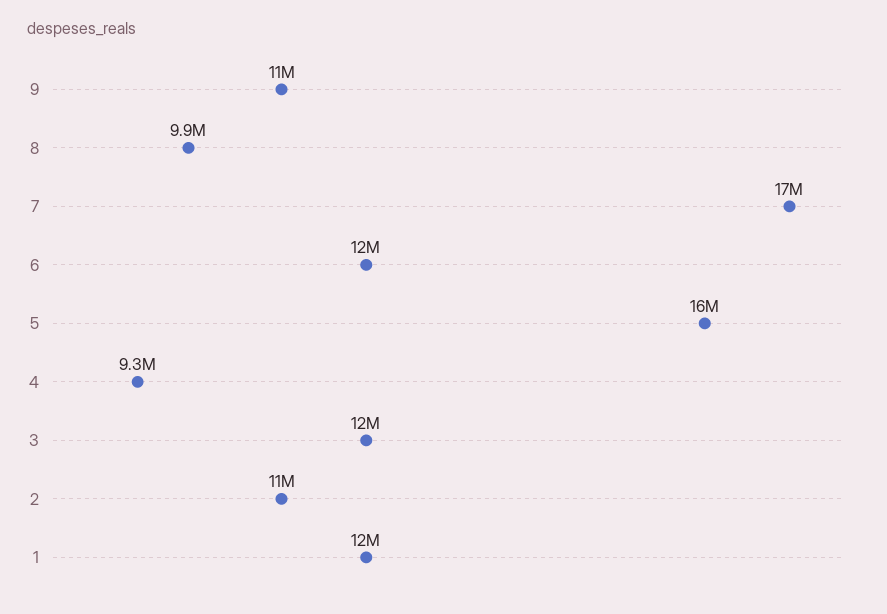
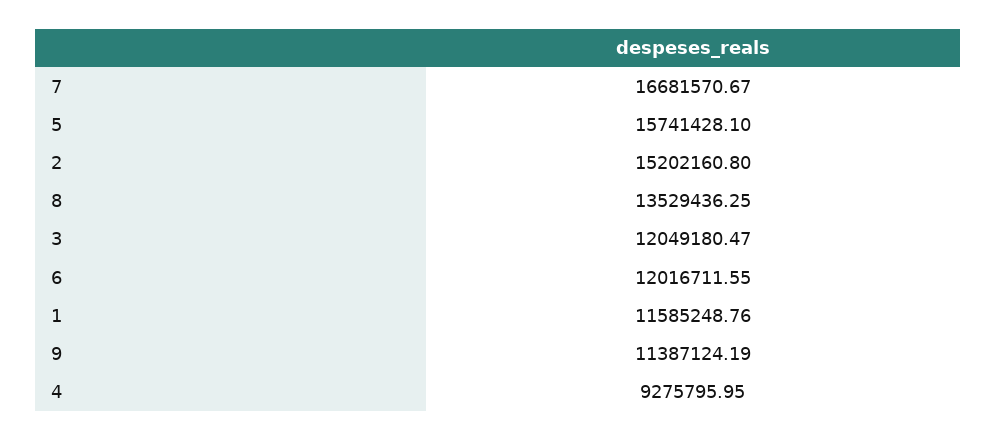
  {
    "9": 11387124.19,
-   "8": 9900000,
+   "8": 13529436.25,
    "7": 16681570.67,
    "6": 12016711.55,
    "5": 15741428.1,
    "4": 9275795.95,
    "3": 12049180.47,
-   "2": 11000000,
+   "2": 15202160.8,
    "1": 11585248.76
  }

